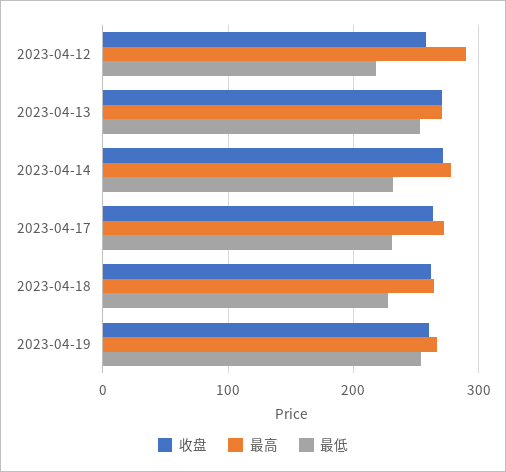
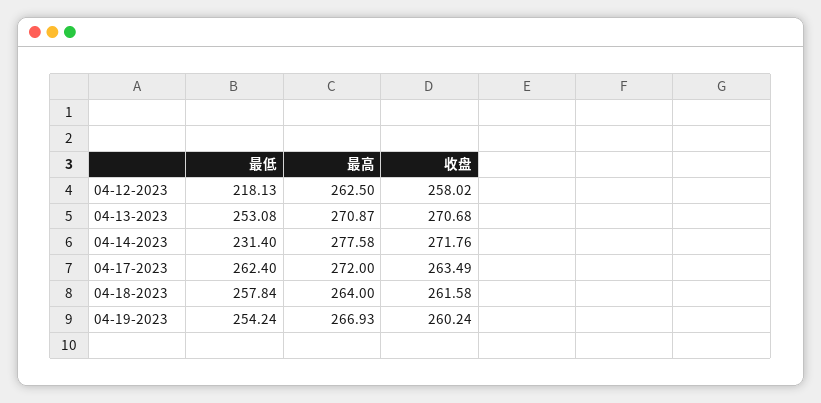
  {
    "收盘": {
      "2023-04-12": 258.02,
      "2023-04-13": 270.68,
      "2023-04-14": 271.76,
      "2023-04-17": 263.49,
      "2023-04-18": 261.58,
      "2023-04-19": 260.24
    },
    "最高": {
-     "2023-04-12": 290,
+     "2023-04-12": 262.5,
      "2023-04-13": 270.87,
      "2023-04-14": 277.58,
      "2023-04-17": 272,
      "2023-04-18": 264,
      "2023-04-19": 266.93
    },
    "最低": {
      "2023-04-12": 218.13,
      "2023-04-13": 253.08,
      "2023-04-14": 231.4,
-     "2023-04-17": 230,
+     "2023-04-17": 262.4,
-     "2023-04-18": 230,
+     "2023-04-18": 257.84,
      "2023-04-19": 254.24
    }
  }

